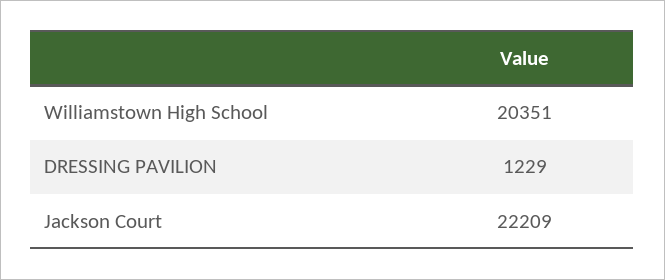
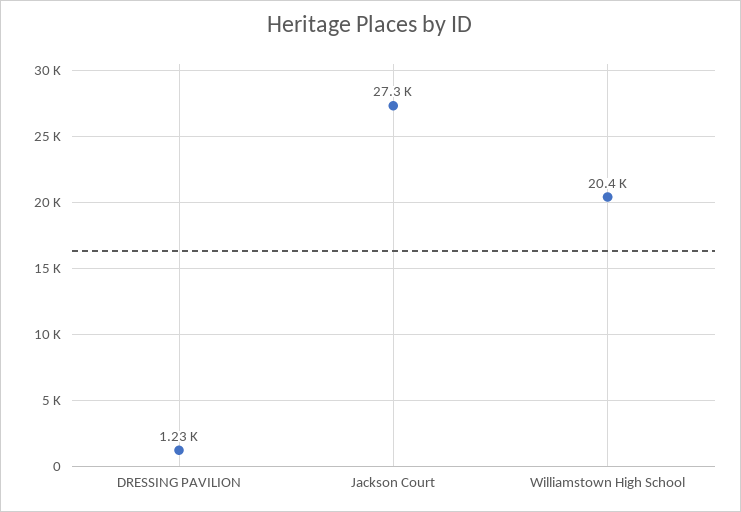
  {
    "Williamstown High School": 20351,
    "DRESSING PAVILION": 1229,
-   "Jackson Court": 22209
+   "Jackson Court": 27300
  }

